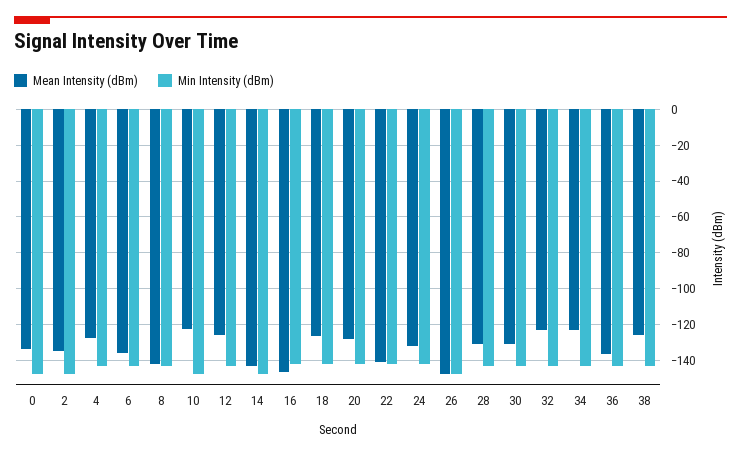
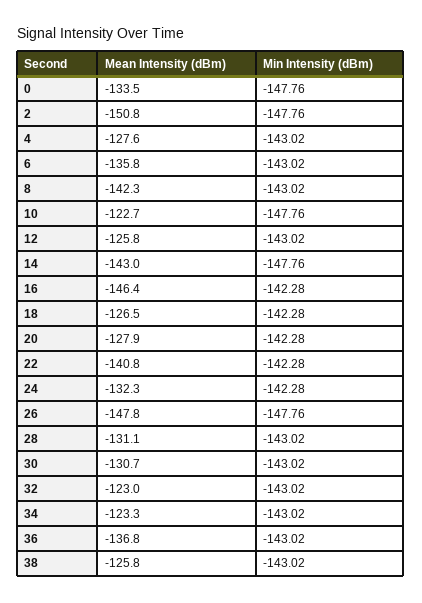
  {
    "Mean Intensity (dBm)": {
      "0": -133.5,
-     "2": -135,
+     "2": -150.8,
      "4": -127.6,
      "6": -135.8,
      "8": -142.3,
      "10": -122.7,
      "12": -125.8,
      "14": -143,
      "16": -146.4,
      "18": -126.5,
      "20": -127.9,
      "22": -140.8,
      "24": -132.3,
      "26": -147.8,
      "28": -131.1,
      "30": -130.7,
      "32": -123,
      "34": -123.3,
      "36": -136.8,
      "38": -125.8
    },
    "Min Intensity (dBm)": {
      "0": -147.76,
      "2": -147.76,
      "4": -143.02,
      "6": -143.02,
      "8": -143.02,
      "10": -147.76,
      "12": -143.02,
      "14": -147.76,
      "16": -142.28,
      "18": -142.28,
      "20": -142.28,
      "22": -142.28,
      "24": -142.28,
      "26": -147.76,
      "28": -143.02,
      "30": -143.02,
      "32": -143.02,
      "34": -143.02,
      "36": -143.02,
      "38": -143.02
    }
  }

